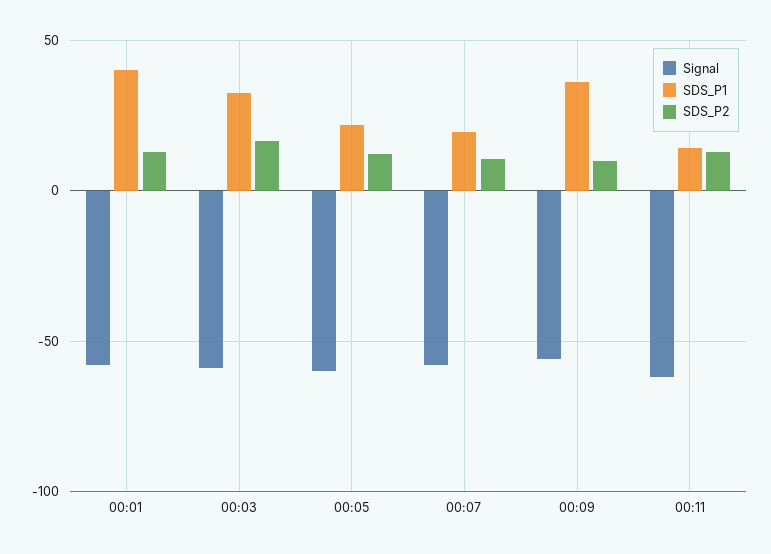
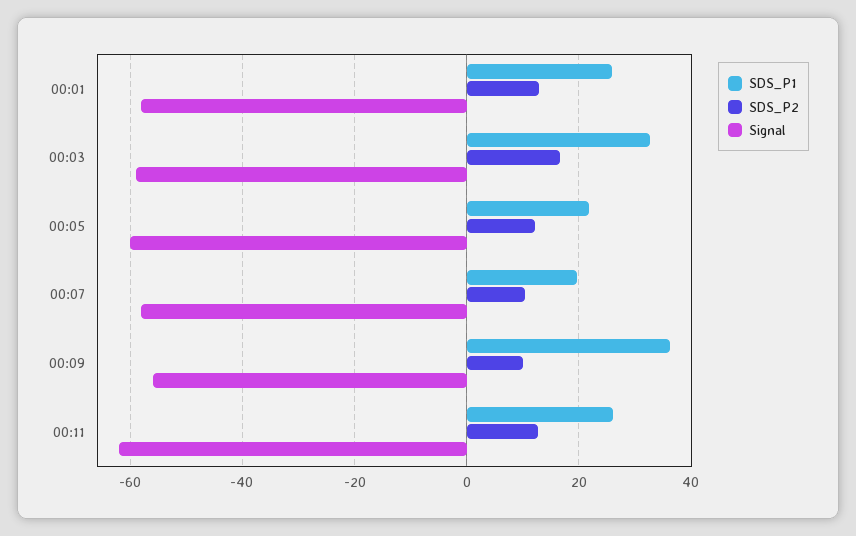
  {
    "Signal": {
      "00:01": -58,
      "00:03": -60,
      "00:05": -60,
      "00:07": -58,
      "00:09": -56,
      "00:11": -62
    },
    "SDS_P1": {
-     "00:01": 40,
+     "00:01": 26,
      "00:03": 32,
      "00:05": 22,
      "00:07": 20,
      "00:09": 36,
-     "00:11": 15
+     "00:11": 26
    },
    "SDS_P2": {
      "00:01": 12,
      "00:03": 16,
      "00:05": 12,
      "00:07": 10,
      "00:09": 10,
      "00:11": 12
    }
  }

